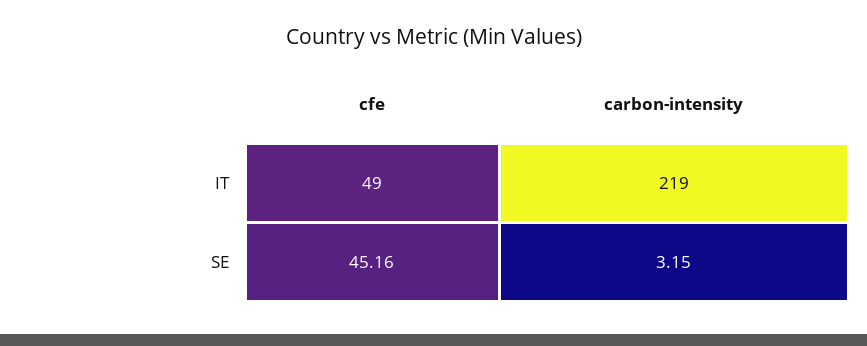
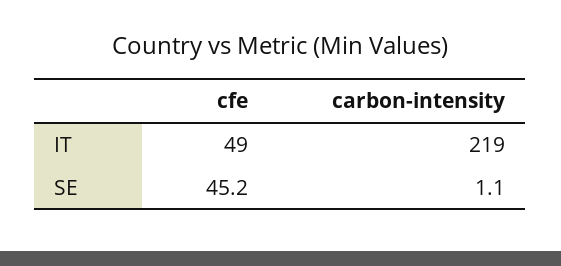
  {
    "cfe": {
      "IT": 49,
      "SE": 45.16
    },
    "carbon-intensity": {
      "IT": 219,
-     "SE": 3.15
+     "SE": 1.1
    }
  }

